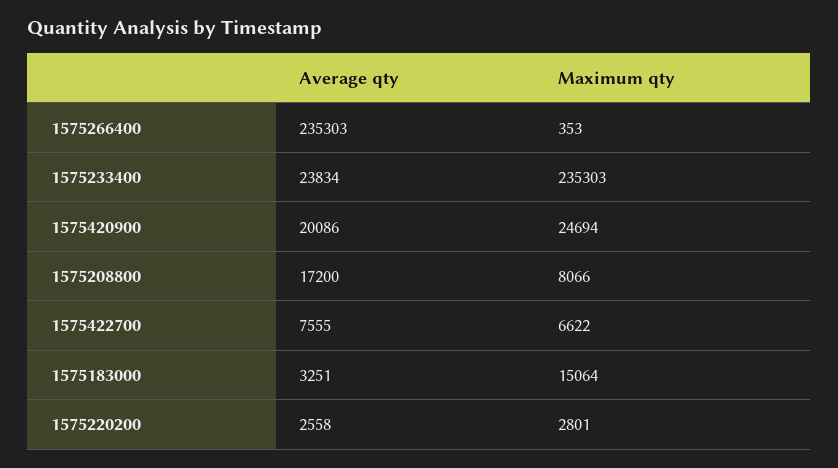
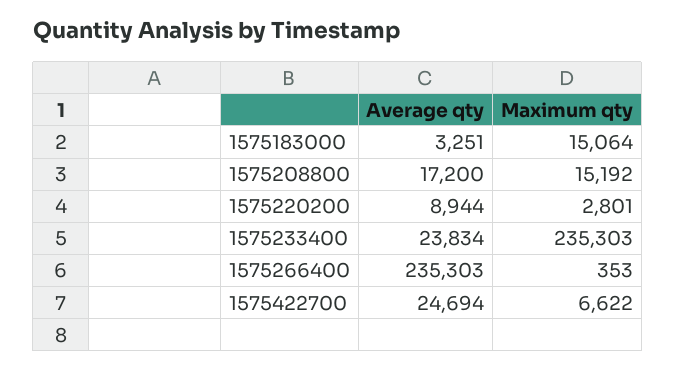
  {
    "Average qty": {
      "1575266400": 235303,
      "1575233400": 23834,
-     "1575420900": 20086,
      "1575208800": 17200,
-     "1575422700": 7555,
+     "1575422700": 24694,
      "1575183000": 3251,
-     "1575220200": 2558
+     "1575220200": 8944
    },
    "Maximum qty": {
      "1575266400": 353,
      "1575233400": 235303,
-     "1575420900": 24694,
-     "1575208800": 8066,
+     "1575208800": 15192,
      "1575422700": 6622,
      "1575183000": 15064,
      "1575220200": 2801
    }
  }

